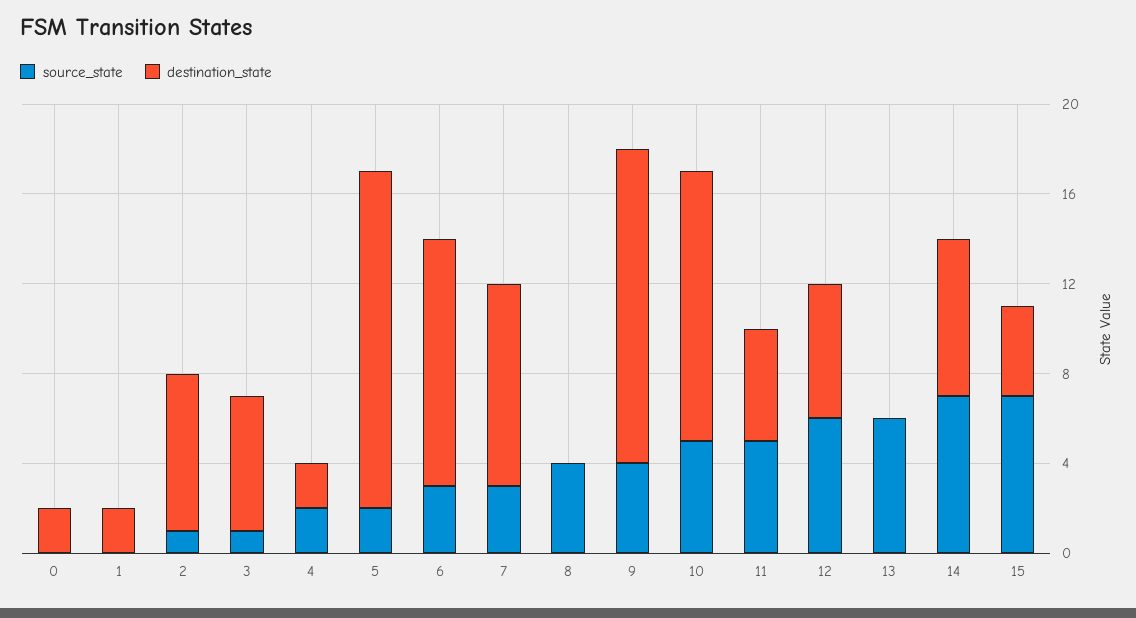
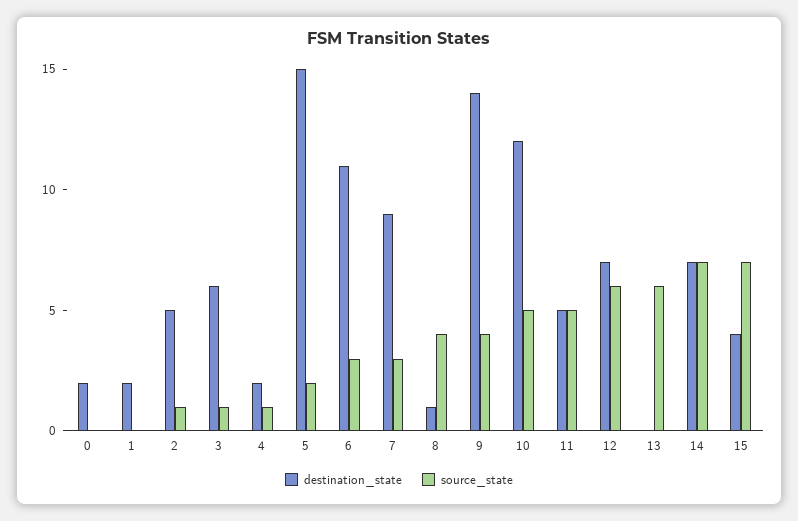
  {
    "source_state": {
      "0": 0,
      "1": 0,
      "2": 1,
      "3": 1,
-     "4": 2,
+     "4": 1,
      "5": 2,
      "6": 3,
      "7": 3,
      "8": 4,
      "9": 4,
      "10": 5,
      "11": 5,
      "12": 6,
      "13": 6,
      "14": 7,
      "15": 7
    },
    "destination_state": {
      "0": 2,
      "1": 2,
-     "2": 7,
+     "2": 5,
      "3": 6,
      "4": 2,
      "5": 15,
      "6": 11,
      "7": 9,
-     "8": 0,
+     "8": 1,
      "9": 14,
      "10": 12,
      "11": 5,
-     "12": 6,
+     "12": 7,
      "13": 0,
      "14": 7,
      "15": 4
    }
  }

